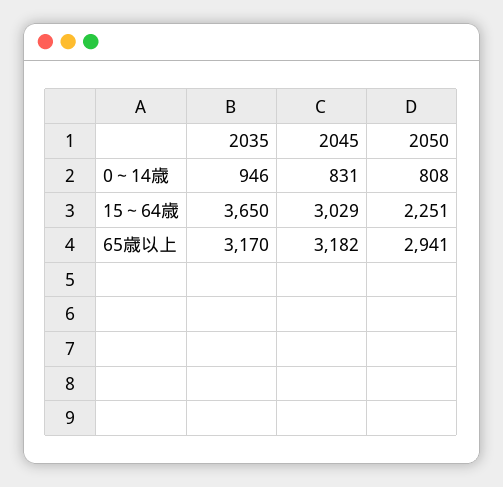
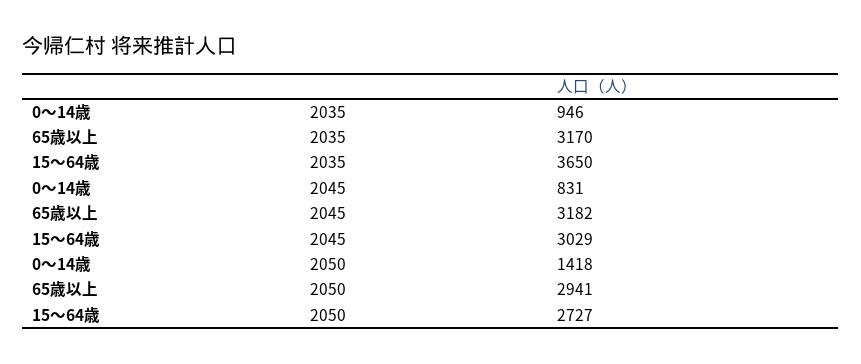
  {
    "2035": {
      "0～14歳": 946,
      "15～64歳": 3650,
      "65歳以上": 3170
    },
    "2045": {
      "0～14歳": 831,
      "15～64歳": 3029,
      "65歳以上": 3182
    },
    "2050": {
-     "0～14歳": 808,
+     "0～14歳": 1418,
-     "15～64歳": 2251,
+     "15～64歳": 2727,
      "65歳以上": 2941
    }
  }

